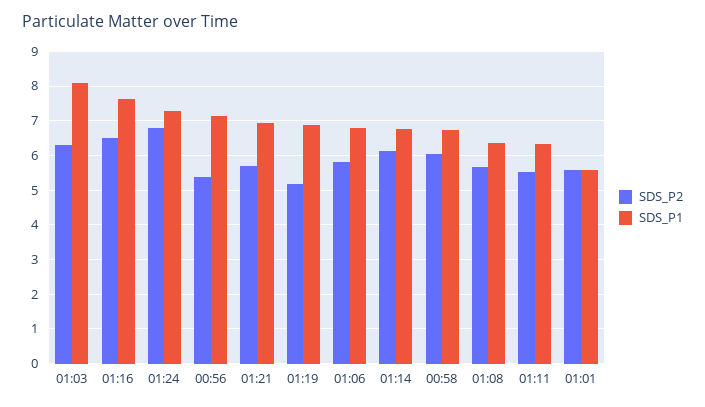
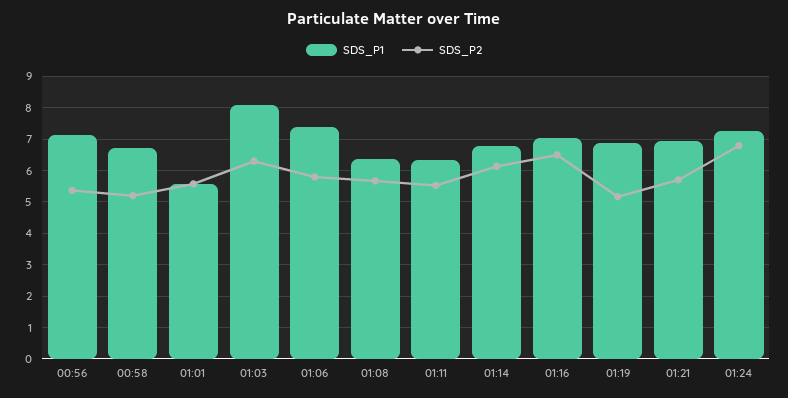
  {
    "SDS_P2": {
      "01:03": 6.4,
      "01:16": 6.6,
      "01:24": 6.8,
      "00:56": 5.4,
      "01:21": 5.8,
      "01:19": 5.2,
      "01:06": 5.8,
      "01:14": 6.2,
-     "00:58": 6,
+     "00:58": 5.2,
      "01:08": 5.6,
      "01:11": 5.6,
      "01:01": 5.6
    },
    "SDS_P1": {
      "01:03": 8.2,
-     "01:16": 7.6,
+     "01:16": 7,
      "01:24": 7.2,
      "00:56": 7.2,
      "01:21": 7,
      "01:19": 6.8,
-     "01:06": 6.8,
+     "01:06": 7.4,
      "01:14": 6.8,
      "00:58": 6.8,
      "01:08": 6.4,
      "01:11": 6.4,
      "01:01": 5.6
    }
  }

